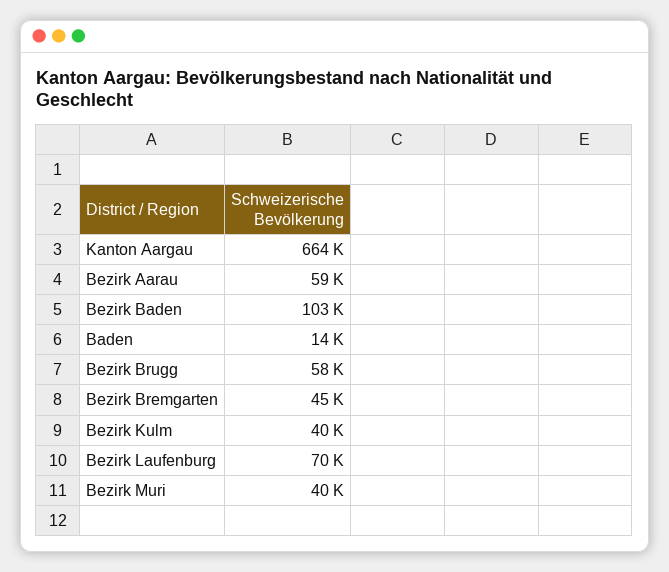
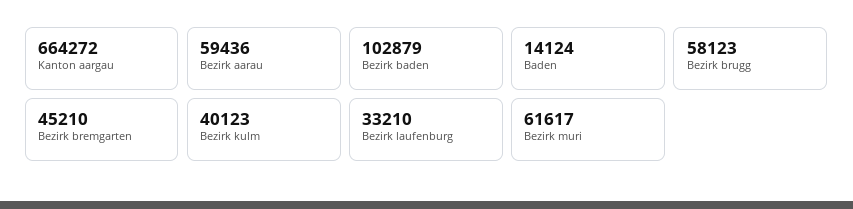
  {
    "Kanton Aargau": 664272,
    "Bezirk Aarau": 59436,
    "Bezirk Baden": 102879,
    "Baden": 14124,
    "Bezirk Brugg": 58123,
    "Bezirk Bremgarten": 45210,
    "Bezirk Kulm": 40123,
-   "Bezirk Laufenburg": 70000,
+   "Bezirk Laufenburg": 33210,
-   "Bezirk Muri": 40000
+   "Bezirk Muri": 61617
  }

